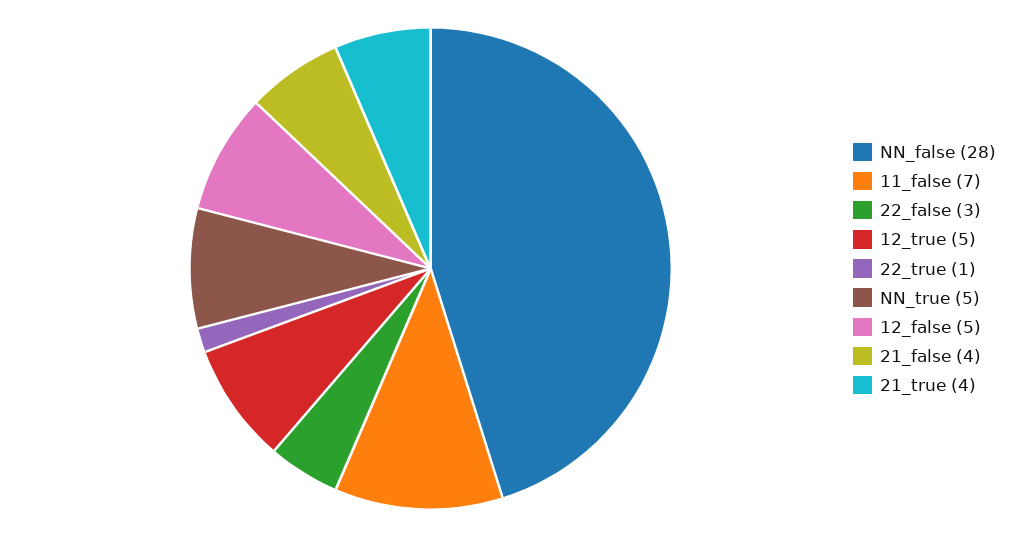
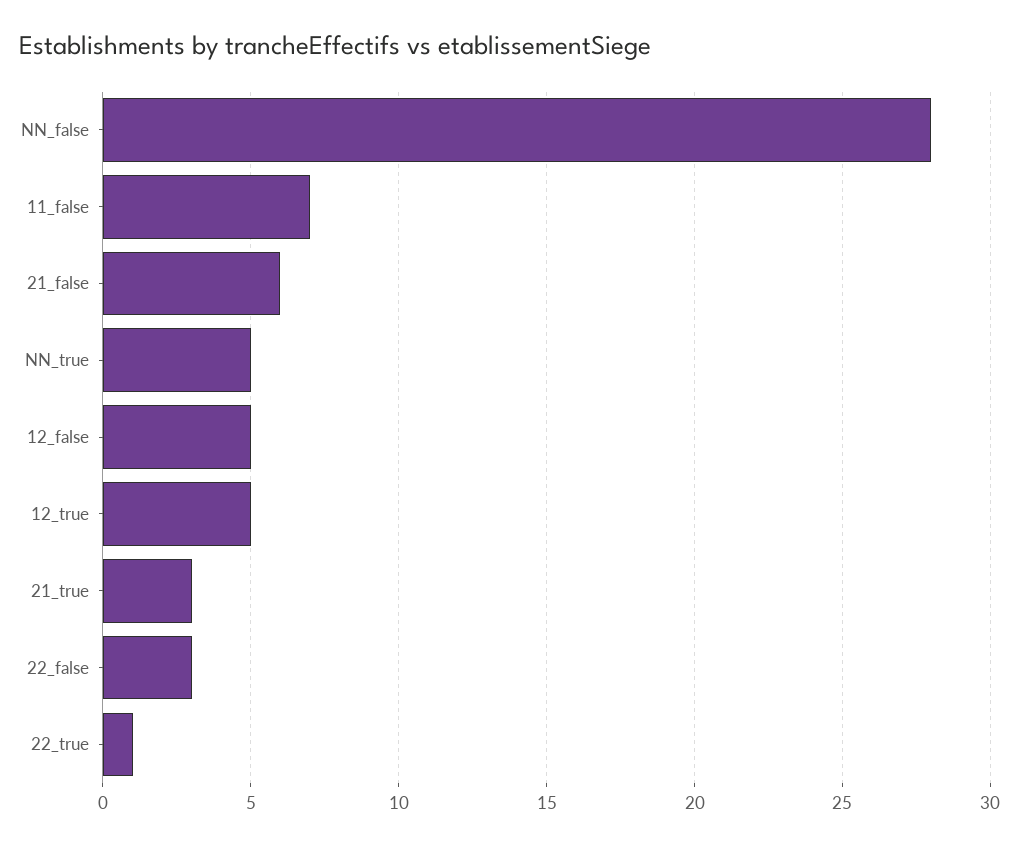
  {
    "NN_false": 28,
    "11_false": 7,
    "22_false": 3,
    "12_true": 5,
    "22_true": 1,
    "NN_true": 5,
    "12_false": 5,
-   "21_false": 4,
+   "21_false": 6,
-   "21_true": 4
+   "21_true": 3
  }

